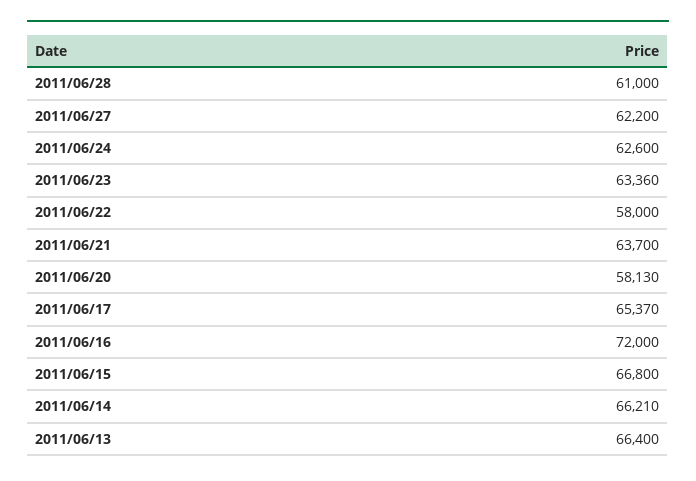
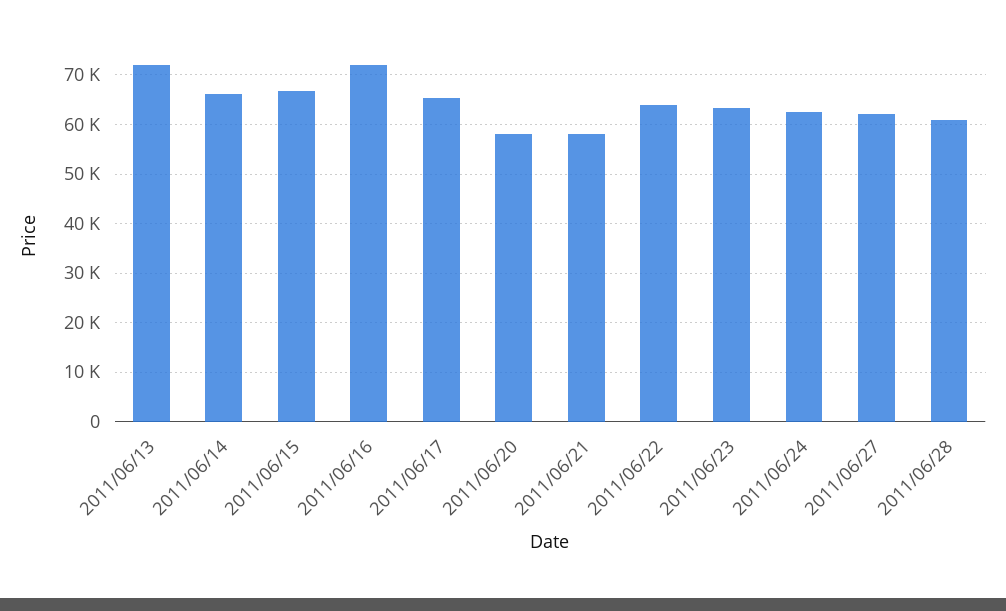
  {
    "2011/06/28": 61000,
    "2011/06/27": 62200,
    "2011/06/24": 62600,
    "2011/06/23": 63360,
-   "2011/06/22": 58000,
+   "2011/06/22": 64000,
-   "2011/06/21": 63700,
+   "2011/06/21": 58000,
    "2011/06/20": 58130,
    "2011/06/17": 65370,
    "2011/06/16": 72000,
    "2011/06/15": 66800,
    "2011/06/14": 66210,
-   "2011/06/13": 66400
+   "2011/06/13": 72000
  }

